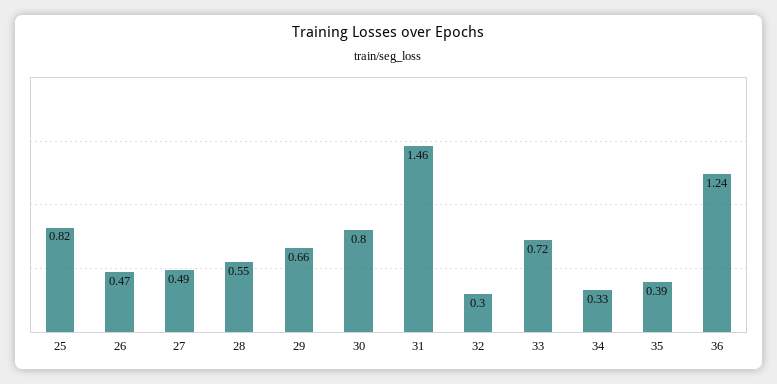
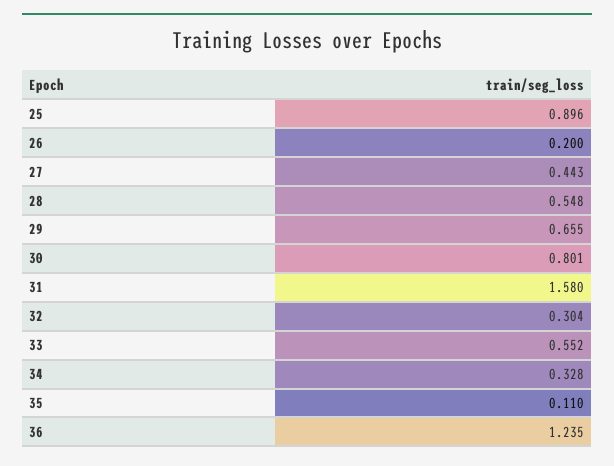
  {
-   "25": 0.82,
+   "25": 0.896,
-   "26": 0.47,
+   "26": 0.2,
-   "27": 0.49,
+   "27": 0.443,
    "28": 0.548,
    "29": 0.655,
    "30": 0.801,
-   "31": 1.46,
+   "31": 1.58,
    "32": 0.304,
-   "33": 0.72,
+   "33": 0.552,
    "34": 0.328,
-   "35": 0.39,
+   "35": 0.11,
    "36": 1.235
  }

